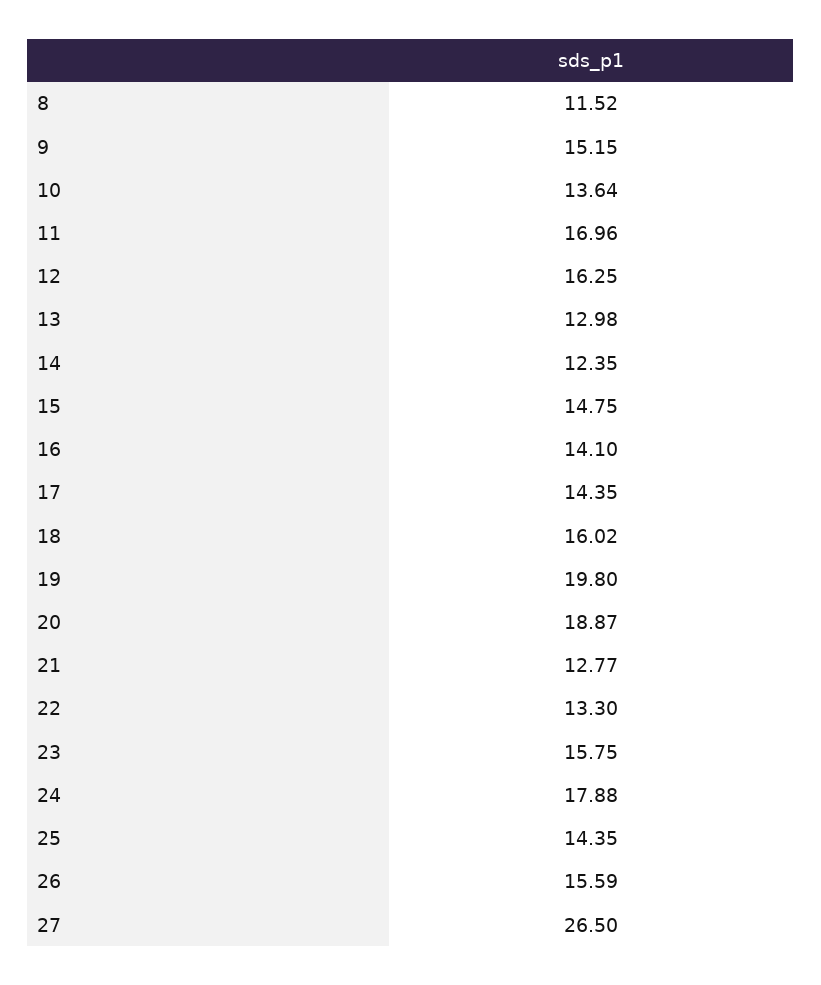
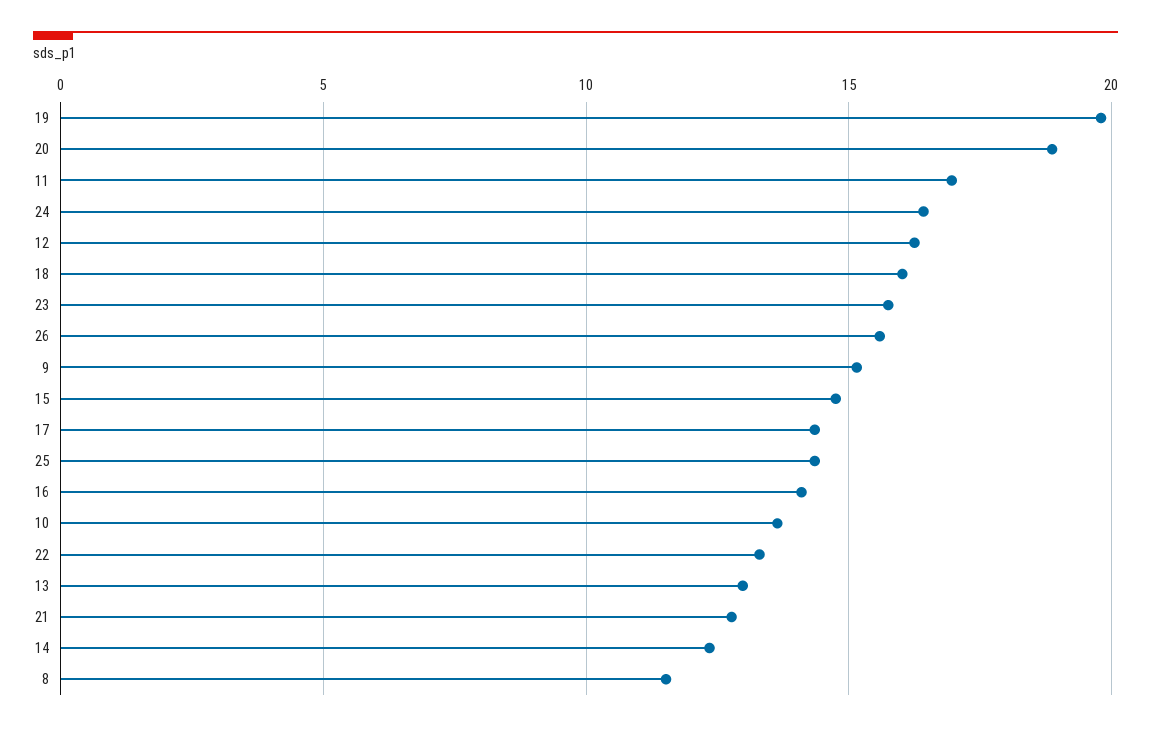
  {
    "8": 11.52,
    "9": 15.15,
    "10": 13.64,
    "11": 16.96,
    "12": 16.25,
    "13": 12.98,
    "14": 12.35,
    "15": 14.75,
    "16": 14.1,
    "17": 14.35,
    "18": 16.02,
    "19": 19.8,
    "20": 18.87,
    "21": 12.77,
    "22": 13.3,
    "23": 15.75,
-   "24": 17.88,
+   "24": 16.5,
    "25": 14.35,
-   "26": 15.59,
+   "26": 15.59
-   "27": 26.5
  }

